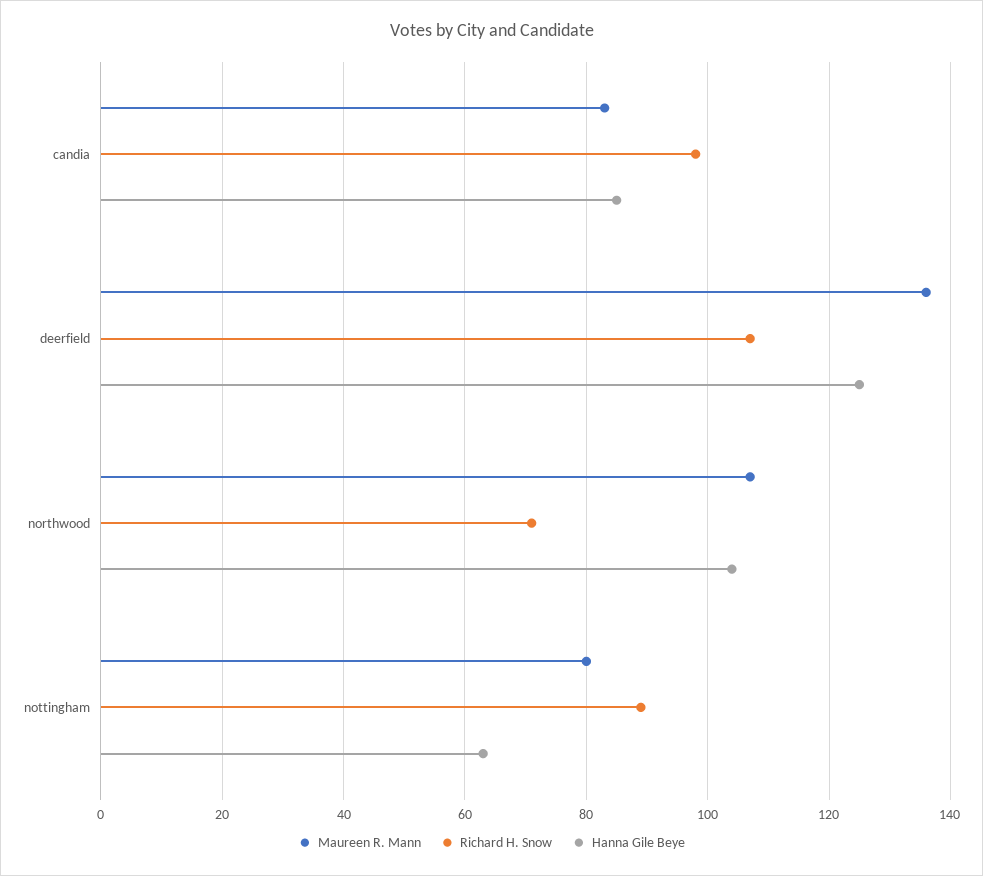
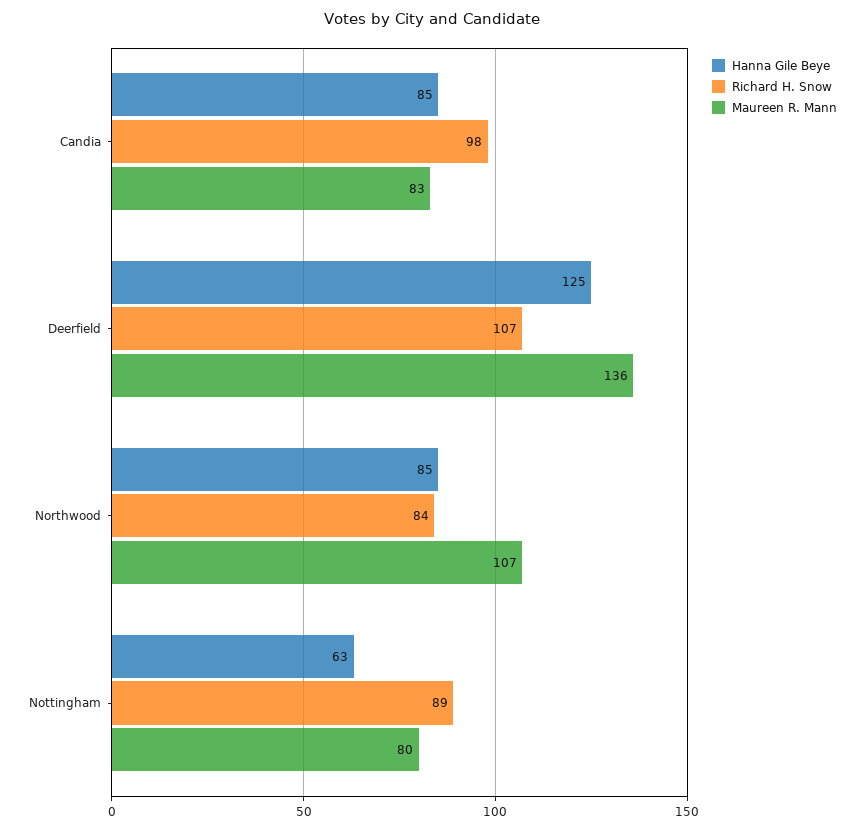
  {
    "Maureen R. Mann": {
      "candia": 83,
      "deerfield": 136,
      "northwood": 107,
      "nottingham": 80
    },
    "Richard H. Snow": {
      "candia": 98,
      "deerfield": 107,
-     "northwood": 70,
+     "northwood": 84,
      "nottingham": 89
    },
    "Hanna Gile Beye": {
      "candia": 85,
      "deerfield": 125,
-     "northwood": 105,
+     "northwood": 85,
      "nottingham": 63
    }
  }

